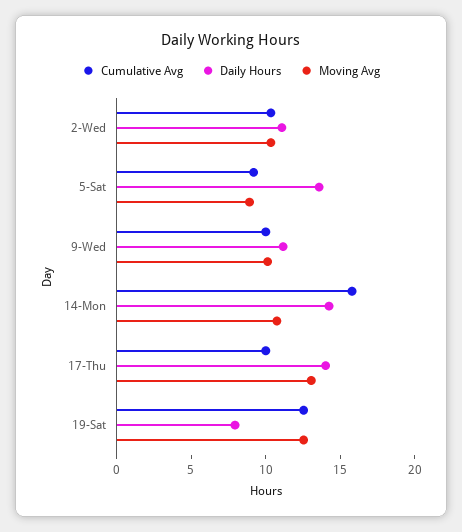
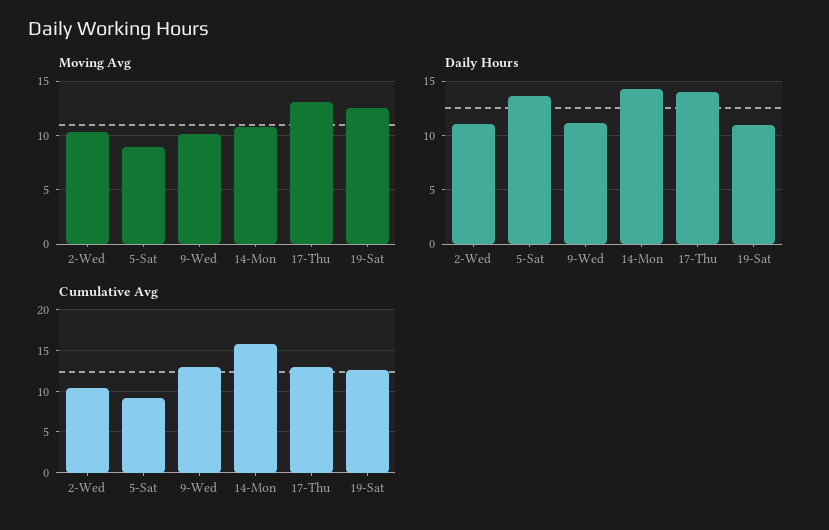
  {
    "Cumulative Avg": {
      "2-Wed": 10,
      "5-Sat": 9,
-     "9-Wed": 10,
+     "9-Wed": 13,
      "14-Mon": 16,
-     "17-Thu": 10,
+     "17-Thu": 13,
      "19-Sat": 13
    },
    "Daily Hours": {
      "2-Wed": 11,
      "5-Sat": 14,
      "9-Wed": 11,
      "14-Mon": 14,
      "17-Thu": 14,
-     "19-Sat": 8
+     "19-Sat": 11
    },
    "Moving Avg": {
      "2-Wed": 10,
      "5-Sat": 9,
      "9-Wed": 10,
      "14-Mon": 11,
      "17-Thu": 13,
      "19-Sat": 13
    }
  }

